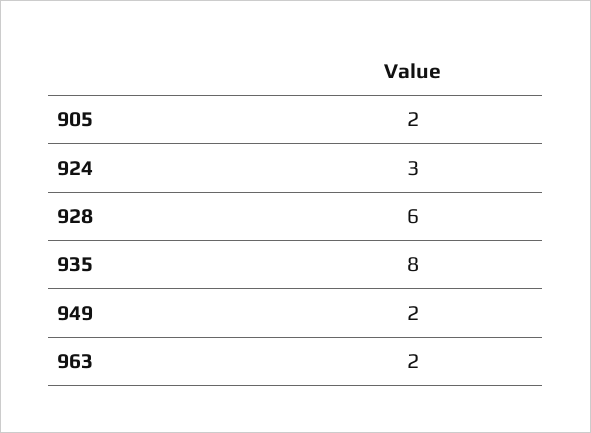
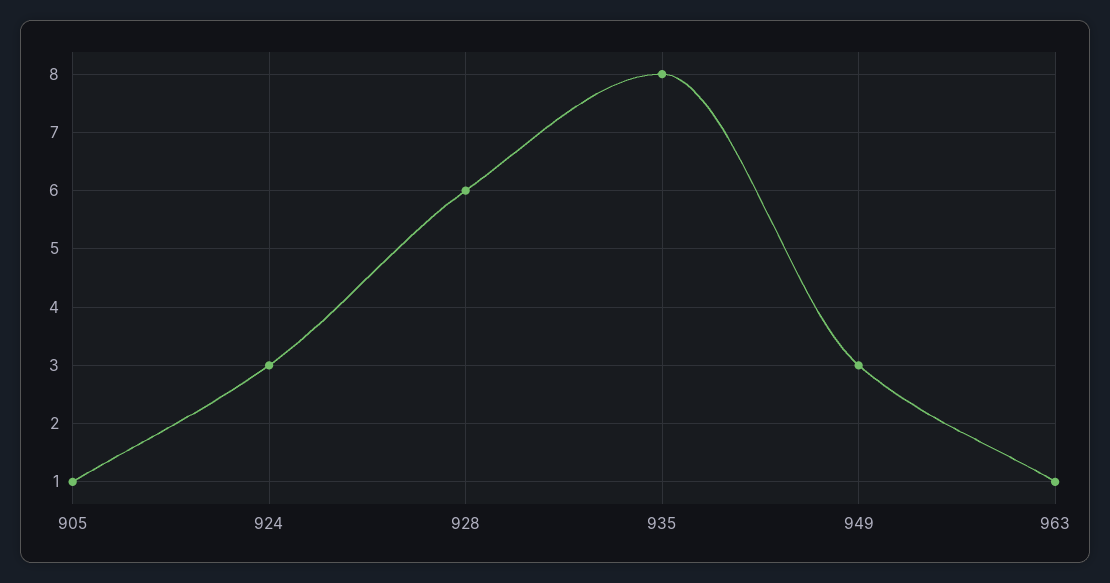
  {
-   "905": 2,
+   "905": 1,
    "924": 3,
    "928": 6,
    "935": 8,
-   "949": 2,
+   "949": 3,
-   "963": 2
+   "963": 1
  }

